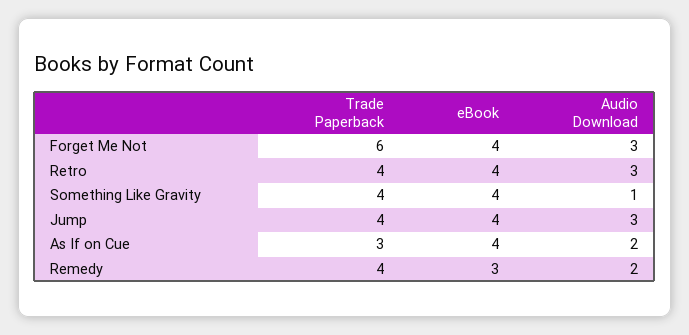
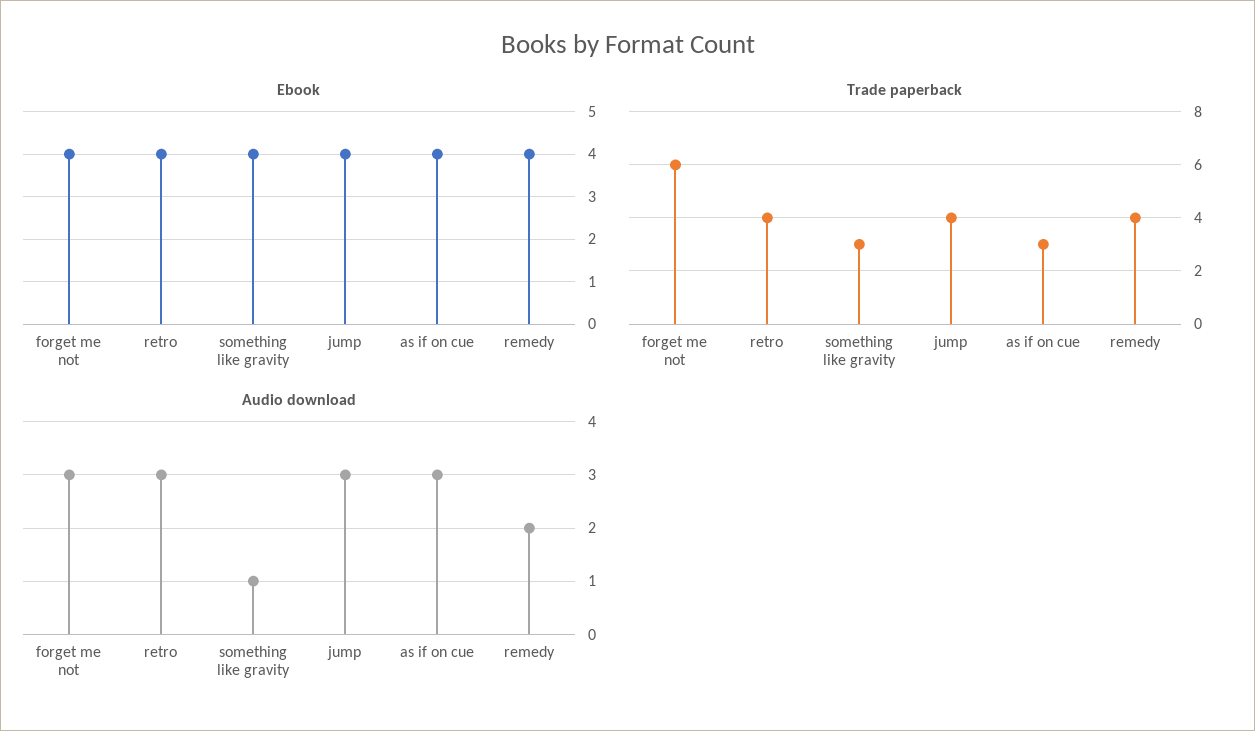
  {
    "Trade Paperback": {
      "Forget Me Not": 6,
      "Retro": 4,
-     "Something Like Gravity": 4,
+     "Something Like Gravity": 3,
      "Jump": 4,
      "As If on Cue": 3,
      "Remedy": 4
    },
    "eBook": {
      "Forget Me Not": 4,
      "Retro": 4,
      "Something Like Gravity": 4,
      "Jump": 4,
      "As If on Cue": 4,
-     "Remedy": 3
+     "Remedy": 4
    },
    "Audio Download": {
      "Forget Me Not": 3,
      "Retro": 3,
      "Something Like Gravity": 1,
      "Jump": 3,
-     "As If on Cue": 2,
+     "As If on Cue": 3,
      "Remedy": 2
    }
  }

